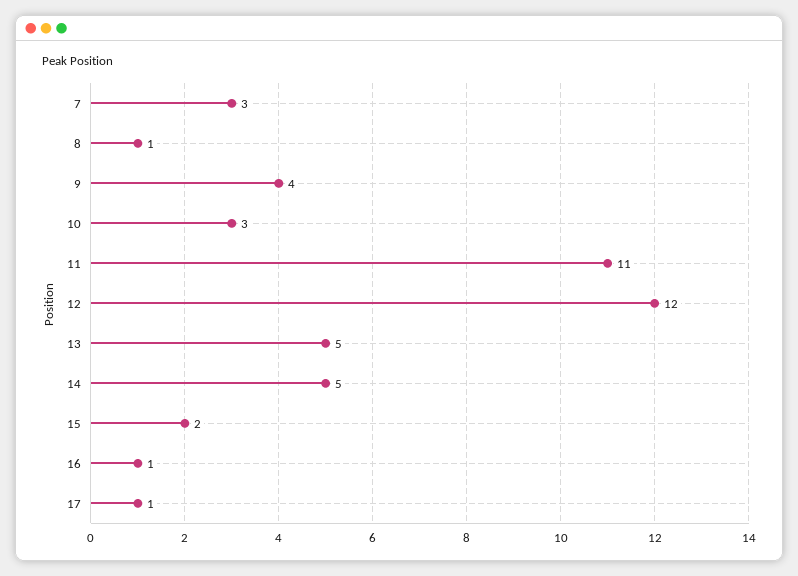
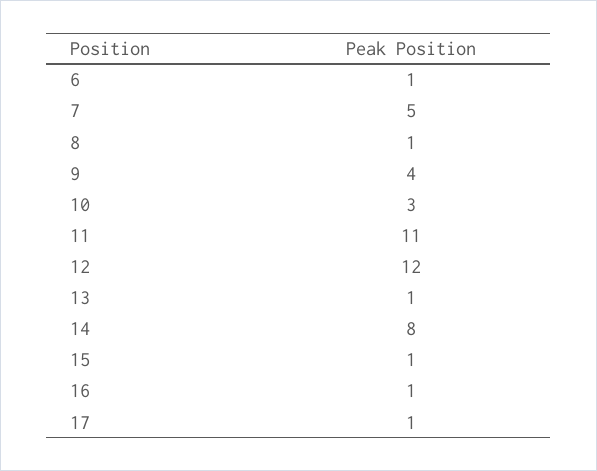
  {
-   "7": 3,
+   "7": 5,
    "8": 1,
    "9": 4,
    "10": 3,
    "11": 11,
    "12": 12,
-   "13": 5,
+   "13": 1,
-   "14": 5,
+   "14": 8,
-   "15": 2,
+   "15": 1,
    "16": 1,
-   "17": 1
+   "17": 1,
+   "6": 1
  }

